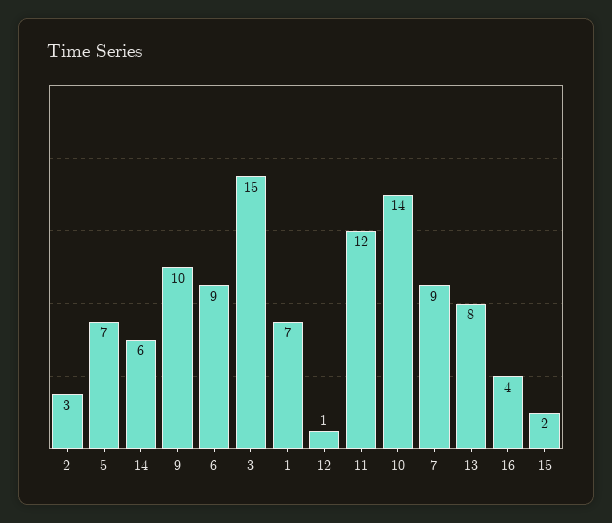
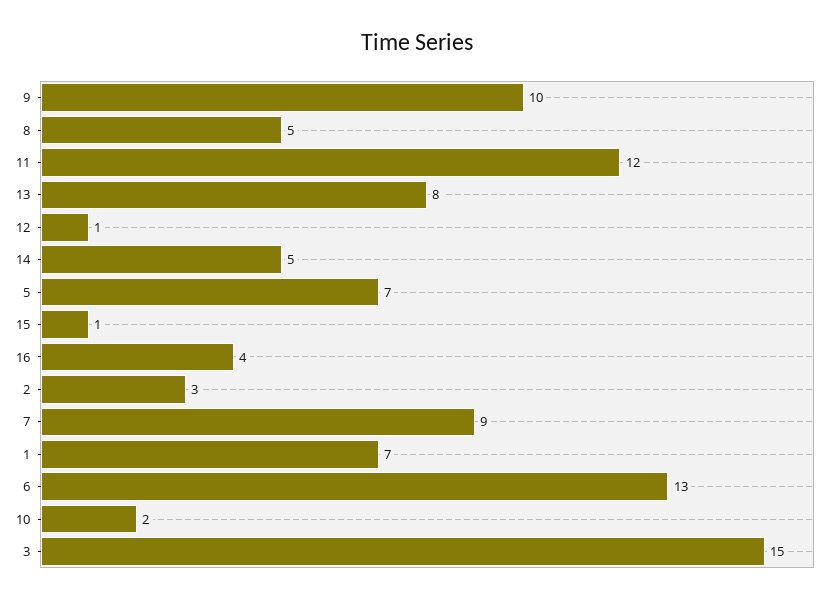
  {
    "2": 3,
    "5": 7,
-   "14": 6,
+   "14": 5,
    "9": 10,
-   "6": 9,
+   "6": 13,
    "3": 15,
    "1": 7,
    "12": 1,
    "11": 12,
-   "10": 14,
+   "10": 2,
    "7": 9,
    "13": 8,
    "16": 4,
-   "15": 2
+   "15": 1,
+   "8": 5
  }

